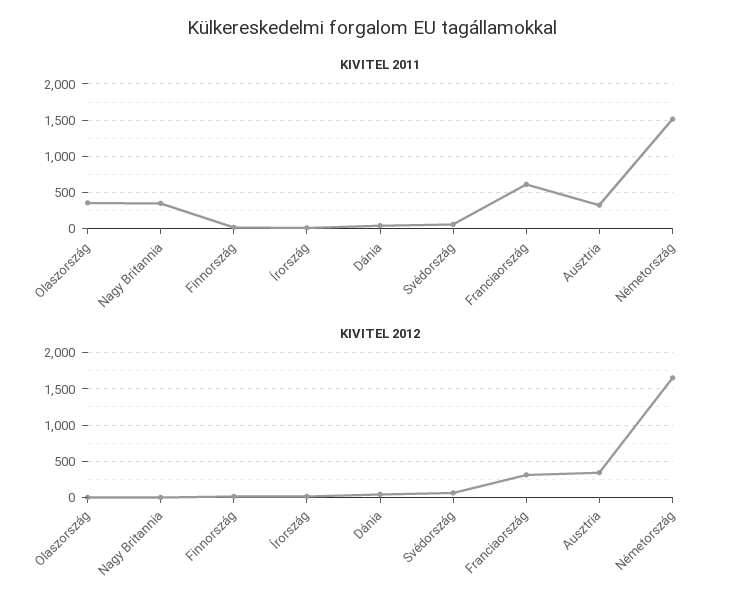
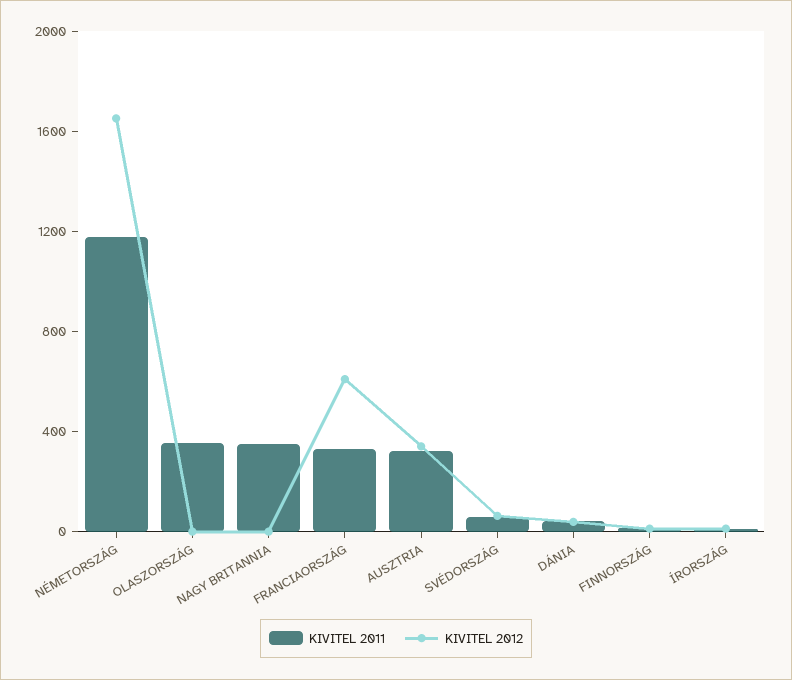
  {
    "KIVITEL 2011": {
      "Olaszország": 400,
      "Nagy Britannia": 300,
      "Finnország": 0,
      "Írország": 0,
      "Dánia": 0,
      "Svédország": 100,
-     "Franciaország": 600,
+     "Franciaország": 300,
      "Ausztria": 300,
-     "Németország": 1500
+     "Németország": 1200
    },
    "KIVITEL 2012": {
      "Olaszország": 0,
      "Nagy Britannia": 0,
      "Finnország": 0,
      "Írország": 0,
      "Dánia": 0,
      "Svédország": 100,
-     "Franciaország": 300,
+     "Franciaország": 600,
      "Ausztria": 300,
      "Németország": 1700
    }
  }

